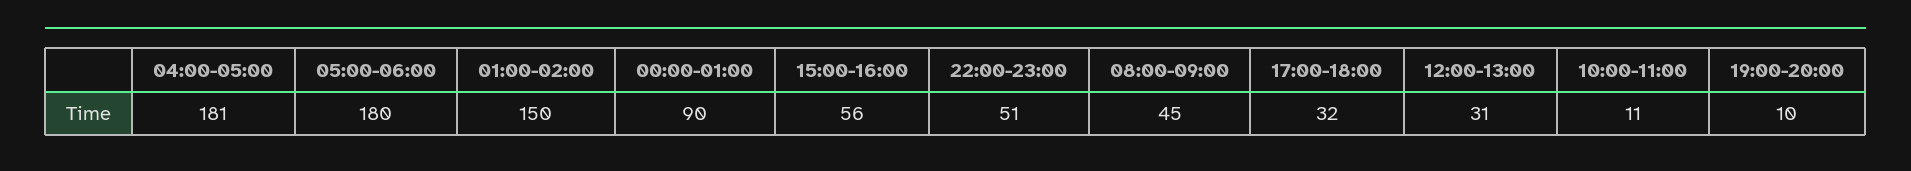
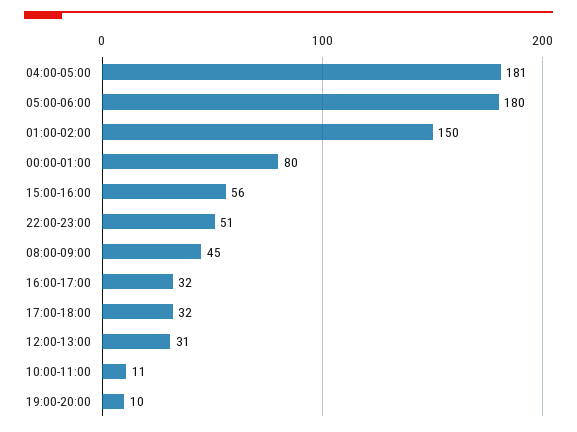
  {
    "04:00-05:00": 181,
    "05:00-06:00": 180,
    "01:00-02:00": 150,
-   "00:00-01:00": 90,
+   "00:00-01:00": 80,
    "15:00-16:00": 56,
    "22:00-23:00": 51,
    "08:00-09:00": 45,
    "17:00-18:00": 32,
    "12:00-13:00": 31,
    "10:00-11:00": 11,
-   "19:00-20:00": 10
+   "19:00-20:00": 10,
+   "16:00-17:00": 32
  }

